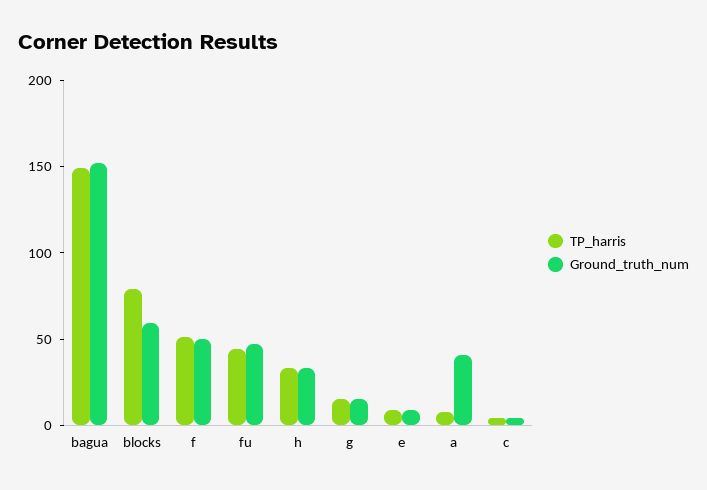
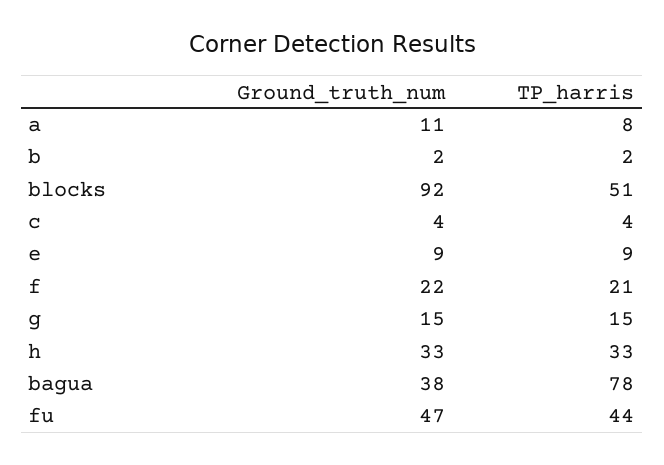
  {
    "TP_harris": {
-     "bagua": 150,
+     "bagua": 78,
-     "blocks": 80,
+     "blocks": 51,
-     "f": 50,
+     "f": 21,
      "fu": 44,
      "h": 33,
      "g": 15,
      "e": 9,
      "a": 8,
-     "c": 4
+     "c": 4,
+     "b": 2
    },
    "Ground_truth_num": {
-     "bagua": 150,
+     "bagua": 38,
-     "blocks": 60,
+     "blocks": 92,
-     "f": 50,
+     "f": 22,
      "fu": 47,
      "h": 33,
      "g": 15,
      "e": 9,
-     "a": 40,
+     "a": 11,
-     "c": 4
+     "c": 4,
+     "b": 2
    }
  }

